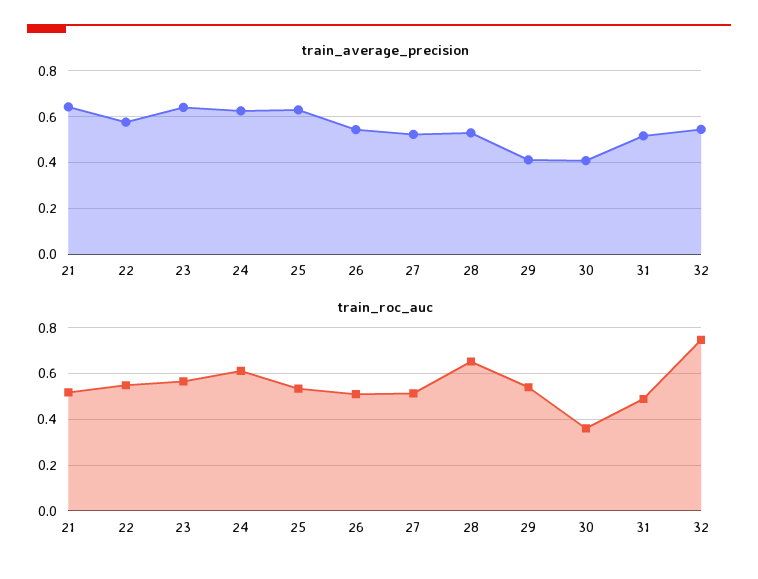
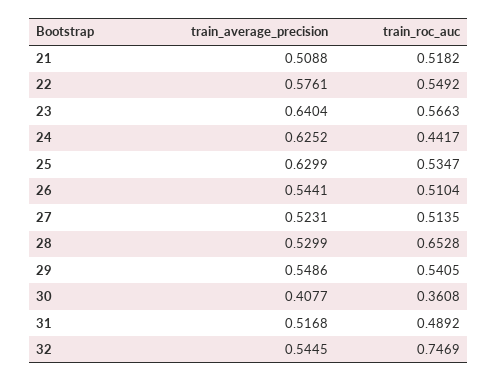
  {
    "train_average_precision": {
-     "21": 0.65,
+     "21": 0.5088,
      "22": 0.5761,
      "23": 0.6404,
      "24": 0.6252,
      "25": 0.6299,
      "26": 0.5441,
      "27": 0.5231,
      "28": 0.5299,
-     "29": 0.4,
+     "29": 0.5486,
      "30": 0.4077,
      "31": 0.5168,
      "32": 0.5445
    },
    "train_roc_auc": {
      "21": 0.5182,
      "22": 0.5492,
      "23": 0.5663,
-     "24": 0.6,
+     "24": 0.4417,
      "25": 0.5347,
      "26": 0.5104,
      "27": 0.5135,
      "28": 0.6528,
      "29": 0.5405,
      "30": 0.3608,
      "31": 0.4892,
      "32": 0.7469
    }
  }

